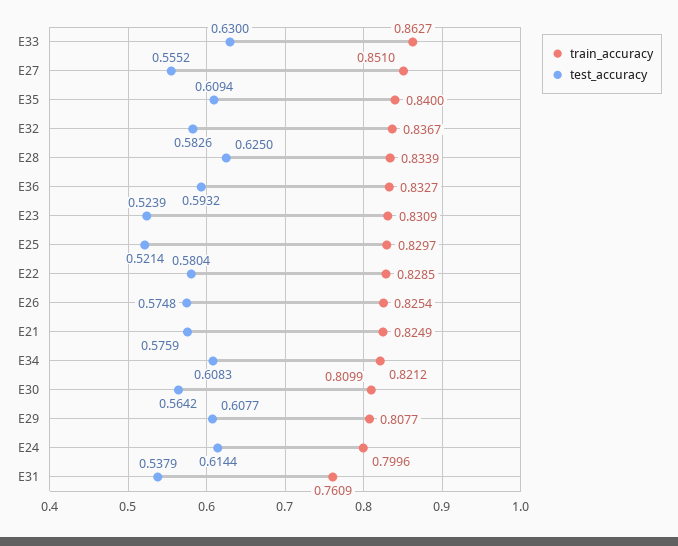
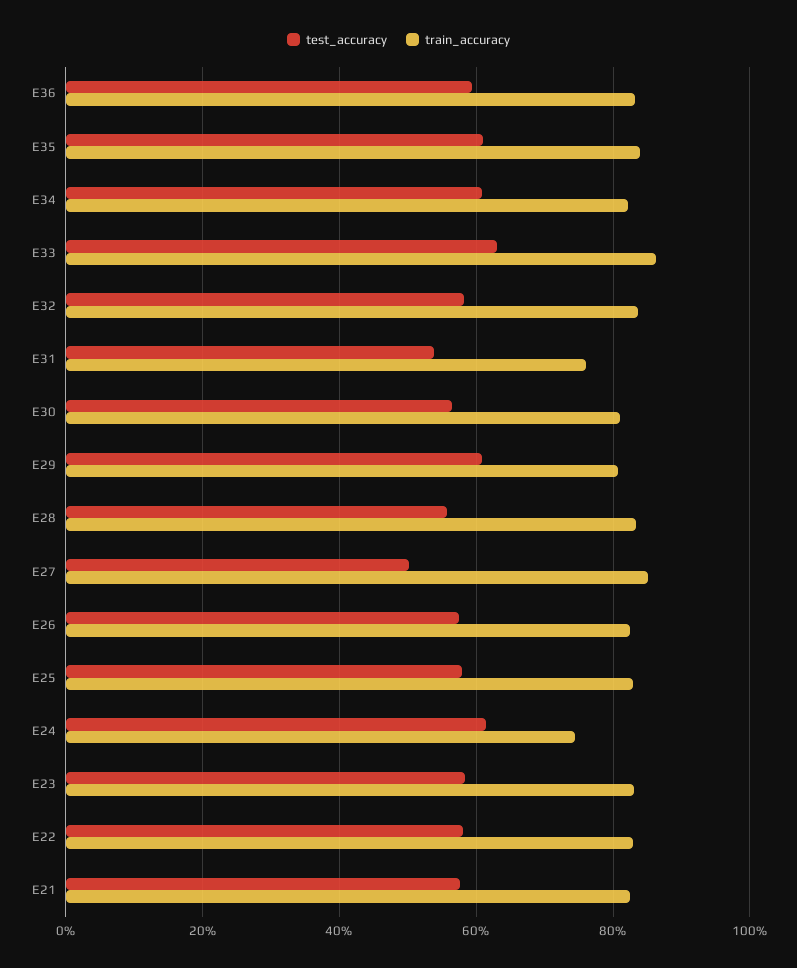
  {
    "train_accuracy": {
      "E33": 0.8627,
      "E27": 0.851,
      "E35": 0.84,
      "E32": 0.8367,
      "E28": 0.8339,
      "E36": 0.8327,
      "E23": 0.8309,
      "E25": 0.8297,
      "E22": 0.8285,
      "E26": 0.8254,
      "E21": 0.8249,
      "E34": 0.8212,
      "E30": 0.8099,
      "E29": 0.8077,
-     "E24": 0.7996,
+     "E24": 0.74,
      "E31": 0.7609
    },
    "test_accuracy": {
      "E33": 0.63,
-     "E27": 0.5552,
+     "E27": 0.5,
      "E35": 0.6094,
      "E32": 0.5826,
-     "E28": 0.625,
+     "E28": 0.56,
      "E36": 0.5932,
-     "E23": 0.5239,
+     "E23": 0.58,
-     "E25": 0.5214,
+     "E25": 0.58,
      "E22": 0.5804,
      "E26": 0.5748,
      "E21": 0.5759,
      "E34": 0.6083,
      "E30": 0.5642,
      "E29": 0.6077,
      "E24": 0.6144,
      "E31": 0.5379
    }
  }

